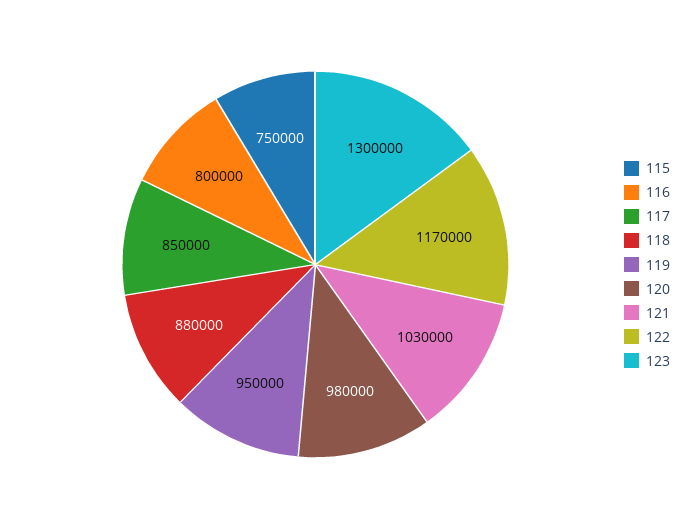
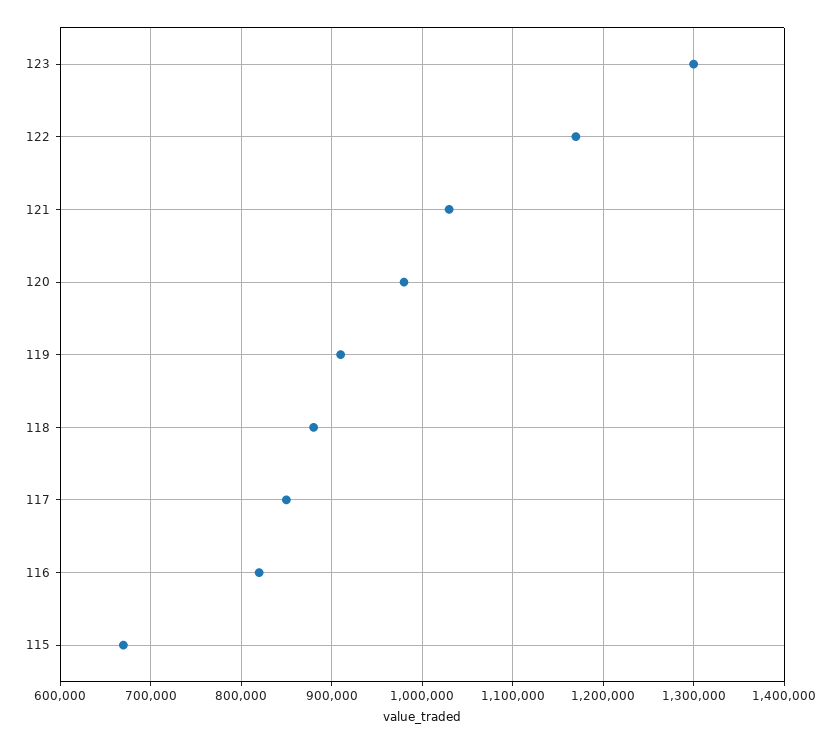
  {
-   "115": 750000,
+   "115": 670000,
-   "116": 800000,
+   "116": 820000,
    "117": 850000,
    "118": 880000,
-   "119": 950000,
+   "119": 910000,
    "120": 980000,
    "121": 1030000,
    "122": 1170000,
    "123": 1300000
  }

